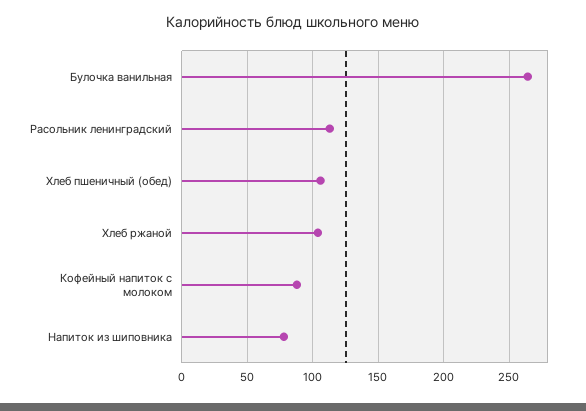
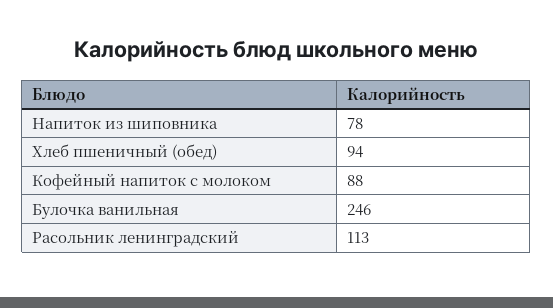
  {
-   "Булочка ванильная": 265,
+   "Булочка ванильная": 246,
    "Расольник ленинградский": 113,
-   "Хлеб пшеничный (обед)": 105,
+   "Хлеб пшеничный (обед)": 94,
-   "Хлеб ржаной": 105,
    "Кофейный напиток с молоком": 88,
    "Напиток из шиповника": 78
  }

